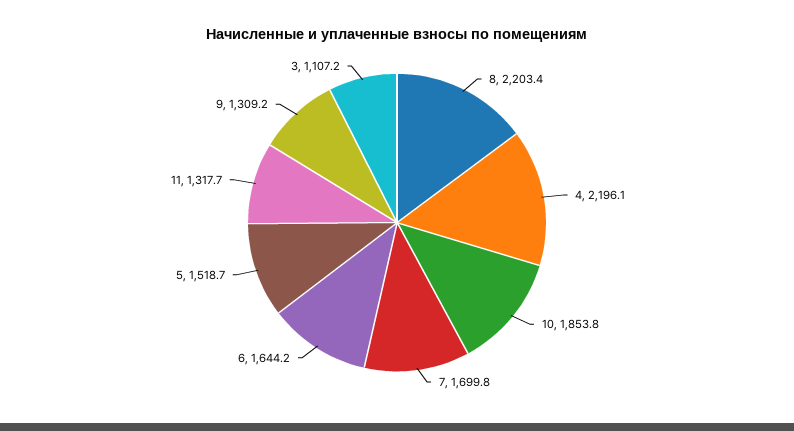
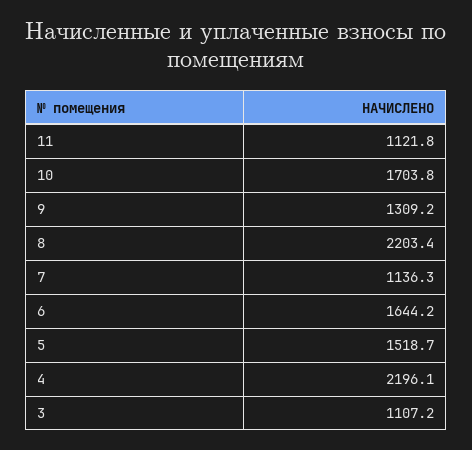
  {
    "8": 2203.4,
    "4": 2196.1,
-   "10": 1853.8,
+   "10": 1703.8,
-   "7": 1699.8,
+   "7": 1136.3,
    "6": 1644.2,
    "5": 1518.7,
-   "11": 1317.7,
+   "11": 1121.8,
    "9": 1309.2,
    "3": 1107.2
  }

